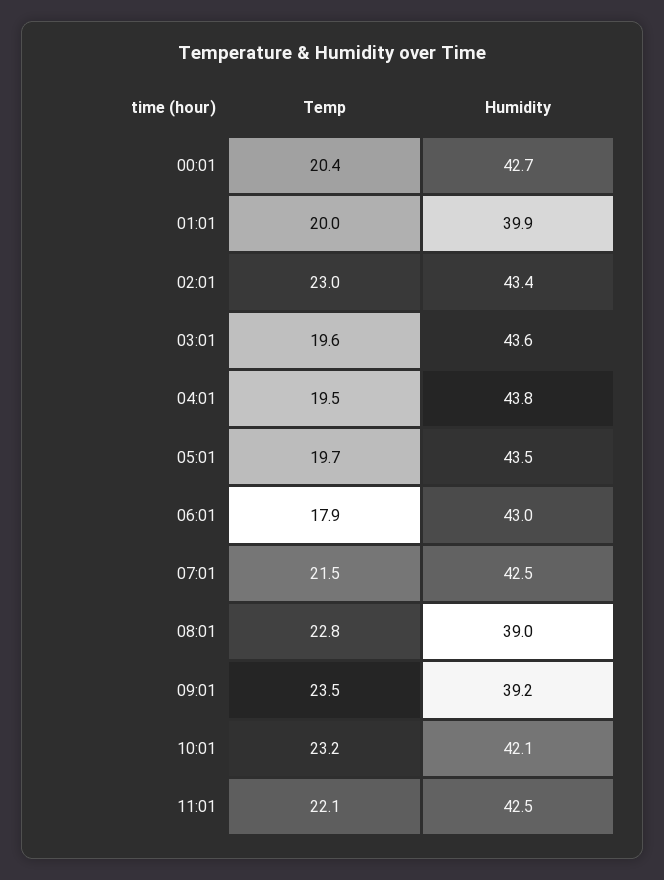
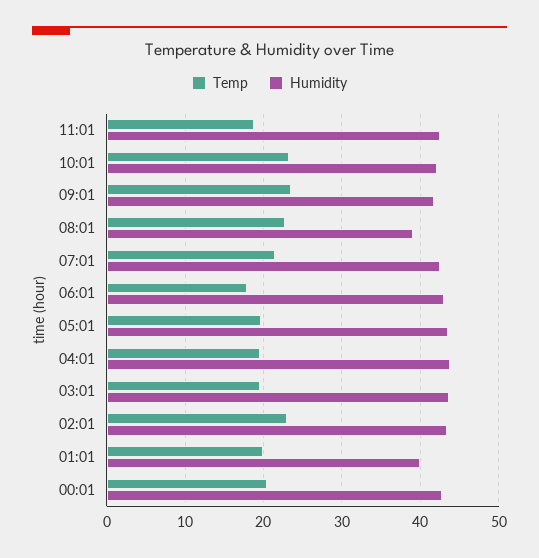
  {
    "Temp": {
      "00:01": 20.4,
      "01:01": 20,
      "02:01": 23,
      "03:01": 19.6,
      "04:01": 19.5,
      "05:01": 19.7,
      "06:01": 17.9,
      "07:01": 21.5,
      "08:01": 22.8,
      "09:01": 23.5,
      "10:01": 23.2,
-     "11:01": 22.1
+     "11:01": 19
    },
    "Humidity": {
      "00:01": 42.7,
      "01:01": 39.9,
      "02:01": 43.4,
      "03:01": 43.6,
      "04:01": 43.8,
      "05:01": 43.5,
      "06:01": 43,
      "07:01": 42.5,
      "08:01": 39,
-     "09:01": 39.2,
+     "09:01": 42,
      "10:01": 42.1,
      "11:01": 42.5
    }
  }

